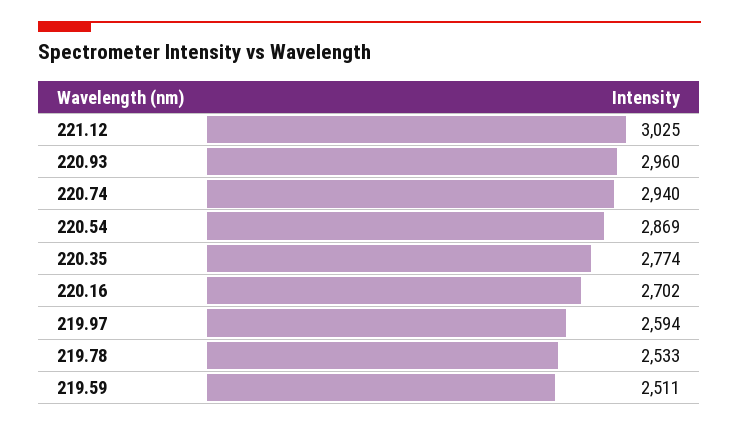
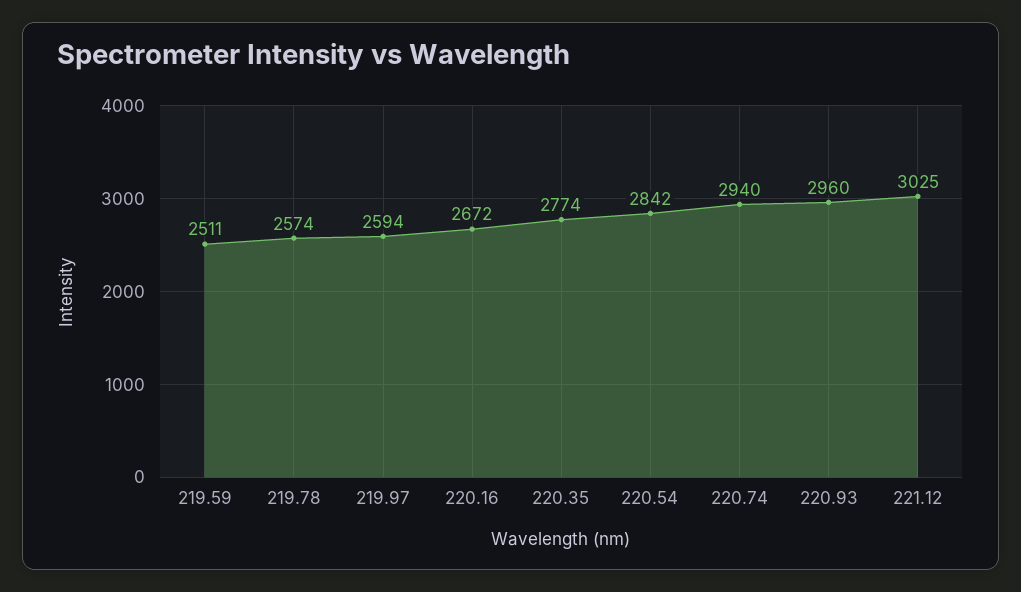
  {
    "221.12": 3025,
    "220.93": 2960,
    "220.74": 2940,
-   "220.54": 2869,
+   "220.54": 2842,
    "220.35": 2774,
-   "220.16": 2702,
+   "220.16": 2672,
    "219.97": 2594,
-   "219.78": 2533,
+   "219.78": 2574,
    "219.59": 2511
  }

